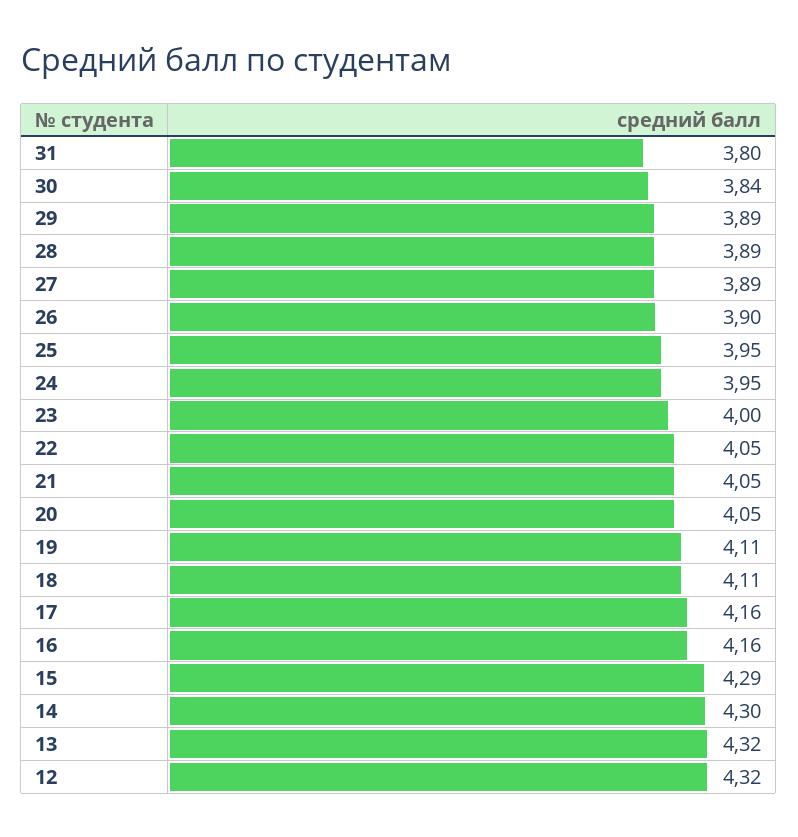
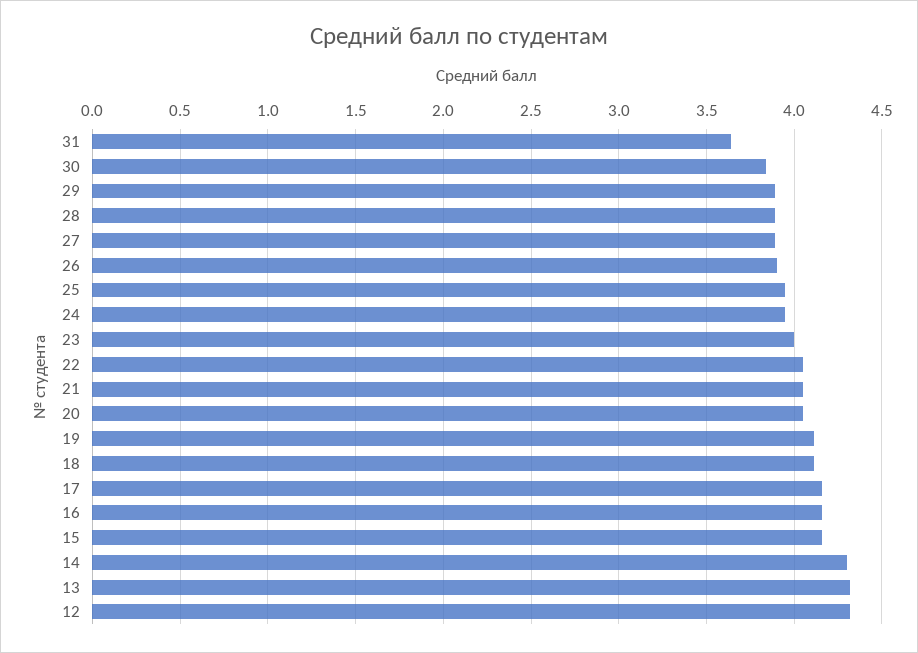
  {
-   "31": 3.8,
+   "31": 3.65,
    "30": 3.84,
    "29": 3.89,
    "28": 3.89,
    "27": 3.89,
    "26": 3.9,
    "25": 3.95,
    "24": 3.95,
    "23": 4,
    "22": 4.05,
    "21": 4.05,
    "20": 4.05,
    "19": 4.11,
    "18": 4.11,
    "17": 4.16,
    "16": 4.16,
-   "15": 4.29,
+   "15": 4.15,
    "14": 4.3,
    "13": 4.32,
    "12": 4.32
  }

